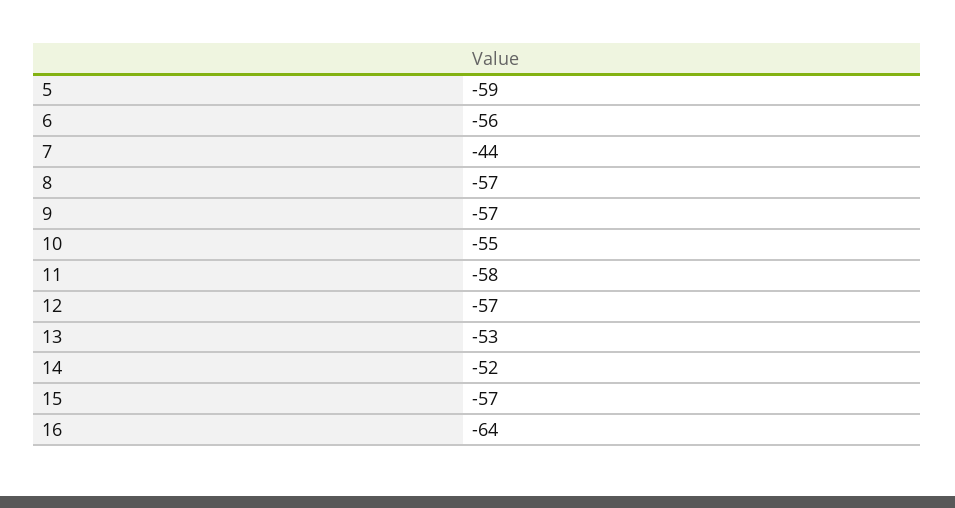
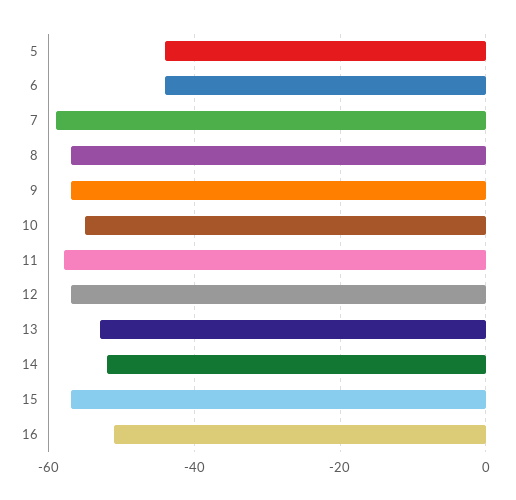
  {
-   "5": -59,
+   "5": -45,
-   "6": -56,
+   "6": -45,
-   "7": -44,
+   "7": -60,
    "8": -57,
    "9": -57,
    "10": -55,
    "11": -58,
    "12": -57,
    "13": -53,
    "14": -52,
    "15": -57,
-   "16": -64
+   "16": -50
  }

